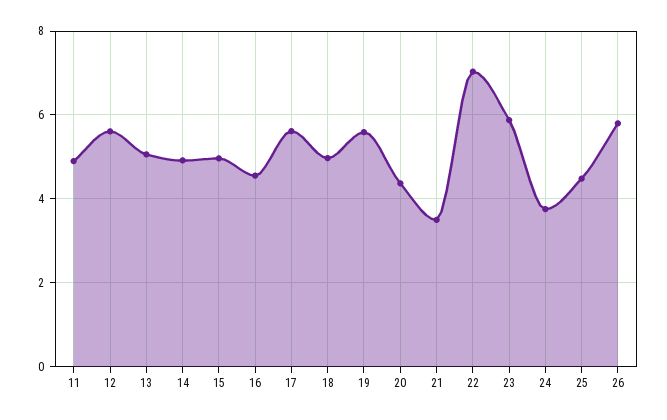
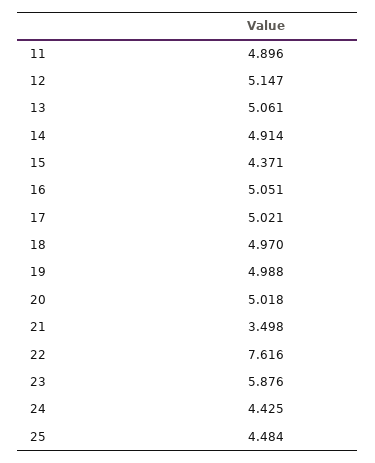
  {
    "11": 4.896,
-   "12": 5.6,
+   "12": 5.147,
    "13": 5.061,
    "14": 4.914,
-   "15": 5,
+   "15": 4.371,
-   "16": 4.6,
+   "16": 5.051,
-   "17": 5.6,
+   "17": 5.021,
    "18": 4.97,
-   "19": 5.6,
+   "19": 4.988,
-   "20": 4.4,
+   "20": 5.018,
    "21": 3.498,
-   "22": 7,
+   "22": 7.616,
    "23": 5.876,
-   "24": 3.8,
+   "24": 4.425,
-   "25": 4.484,
+   "25": 4.484
-   "26": 5.8
  }

